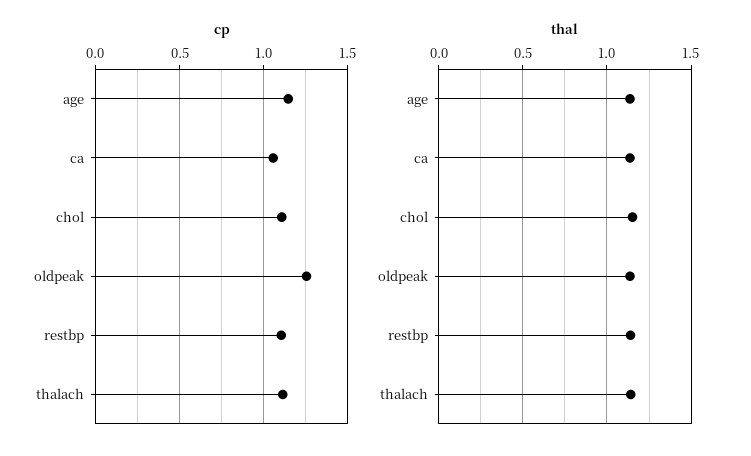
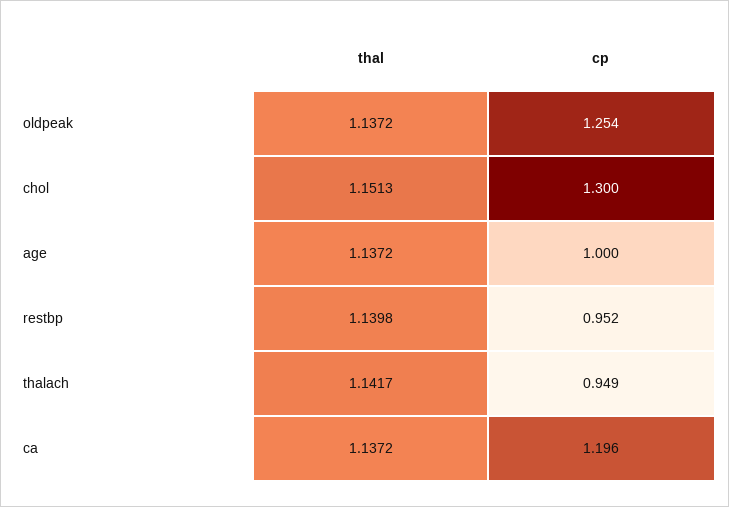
  {
    "cp": {
-     "age": 1.15,
+     "age": 1,
-     "ca": 1.05,
+     "ca": 1.196,
-     "chol": 1.1,
+     "chol": 1.3,
      "oldpeak": 1.254,
-     "restbp": 1.1,
+     "restbp": 0.952,
-     "thalach": 1.1
+     "thalach": 0.949
    },
    "thal": {
      "age": 1.1372,
      "ca": 1.1372,
      "chol": 1.1513,
      "oldpeak": 1.1372,
      "restbp": 1.1398,
      "thalach": 1.1417
    }
  }

